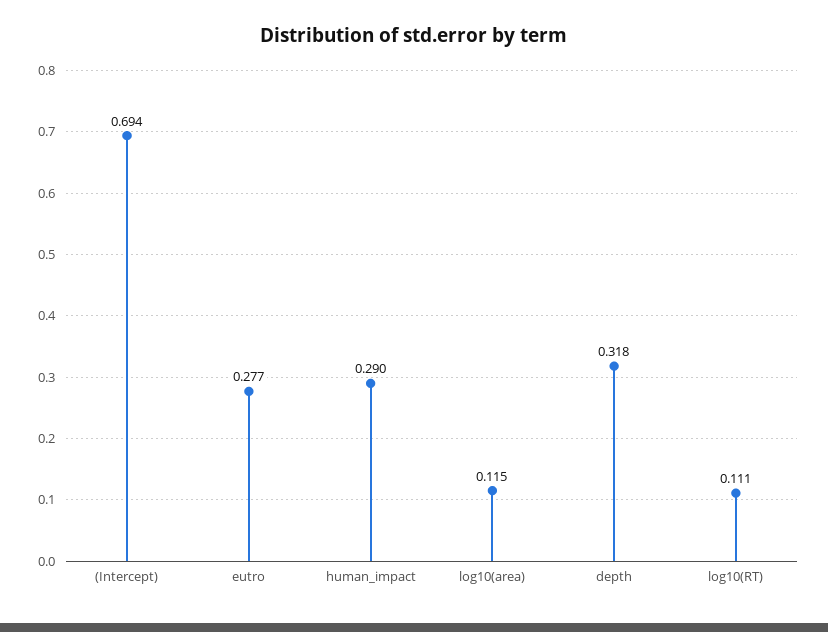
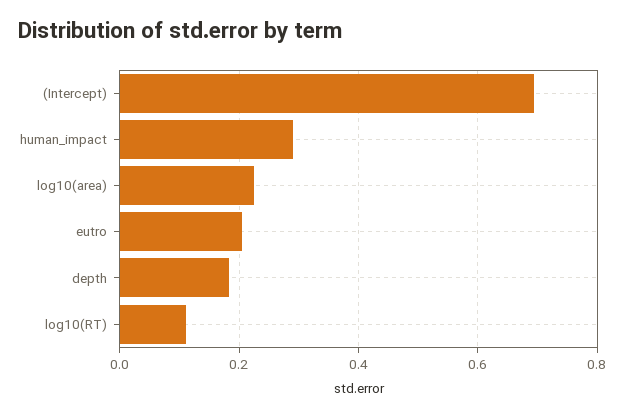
  {
    "(Intercept)": 0.694,
-   "eutro": 0.277,
+   "eutro": 0.2,
    "human_impact": 0.29,
-   "log10(area)": 0.115,
+   "log10(area)": 0.22,
-   "depth": 0.318,
+   "depth": 0.18,
    "log10(RT)": 0.111
  }

